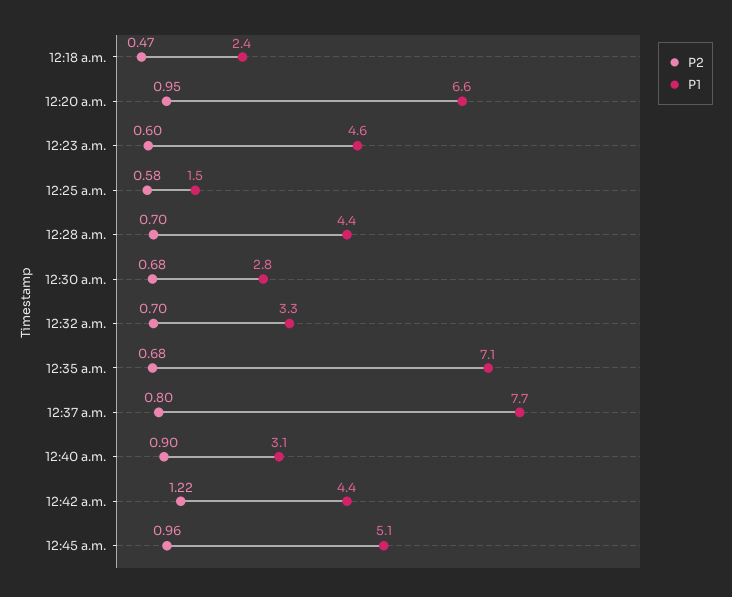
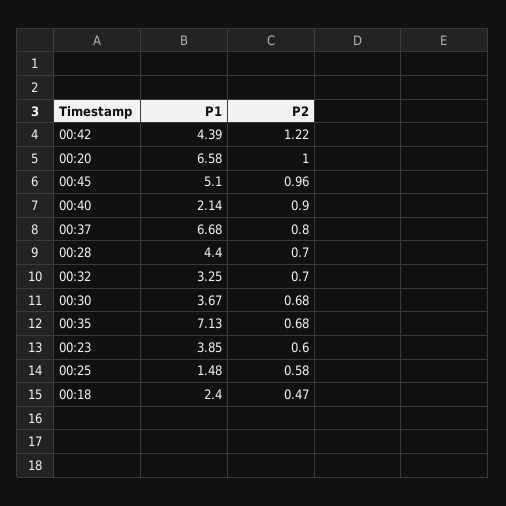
  {
    "P2": {
      "12:18 a.m.": 0.47,
-     "12:20 a.m.": 0.95,
+     "12:20 a.m.": 1,
      "12:23 a.m.": 0.6,
      "12:25 a.m.": 0.58,
      "12:28 a.m.": 0.7,
      "12:30 a.m.": 0.68,
      "12:32 a.m.": 0.7,
      "12:35 a.m.": 0.68,
      "12:37 a.m.": 0.8,
      "12:40 a.m.": 0.9,
      "12:42 a.m.": 1.22,
      "12:45 a.m.": 0.96
    },
    "P1": {
      "12:18 a.m.": 2.4,
      "12:20 a.m.": 6.58,
-     "12:23 a.m.": 4.6,
+     "12:23 a.m.": 3.85,
      "12:25 a.m.": 1.48,
      "12:28 a.m.": 4.4,
-     "12:30 a.m.": 2.8,
+     "12:30 a.m.": 3.67,
      "12:32 a.m.": 3.25,
      "12:35 a.m.": 7.13,
-     "12:37 a.m.": 7.7,
+     "12:37 a.m.": 6.68,
-     "12:40 a.m.": 3.1,
+     "12:40 a.m.": 2.14,
      "12:42 a.m.": 4.39,
      "12:45 a.m.": 5.1
    }
  }

